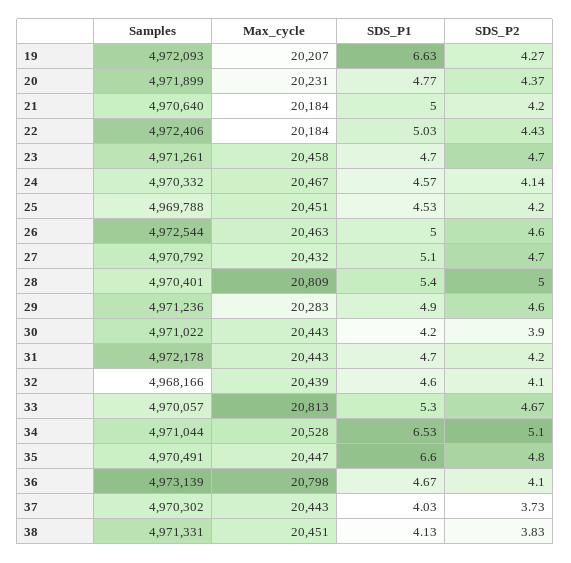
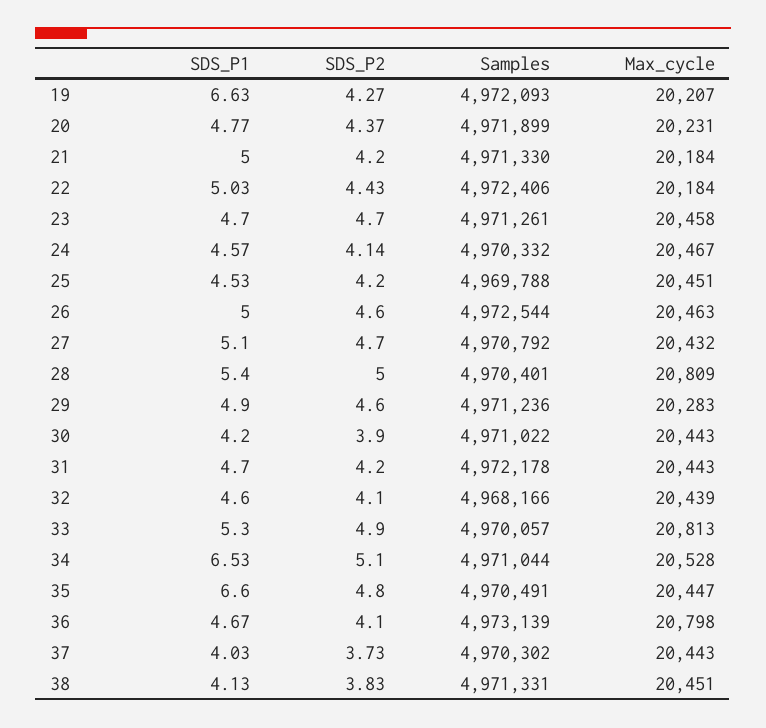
  {
    "Samples": {
      "19": 4972093,
      "20": 4971899,
-     "21": 4970640,
+     "21": 4971330,
      "22": 4972406,
      "23": 4971261,
      "24": 4970332,
      "25": 4969788,
      "26": 4972544,
      "27": 4970792,
      "28": 4970401,
      "29": 4971236,
      "30": 4971022,
      "31": 4972178,
      "32": 4968166,
      "33": 4970057,
      "34": 4971044,
      "35": 4970491,
      "36": 4973139,
      "37": 4970302,
      "38": 4971331
    },
    "Max_cycle": {
      "19": 20207,
      "20": 20231,
      "21": 20184,
      "22": 20184,
      "23": 20458,
      "24": 20467,
      "25": 20451,
      "26": 20463,
      "27": 20432,
      "28": 20809,
      "29": 20283,
      "30": 20443,
      "31": 20443,
      "32": 20439,
      "33": 20813,
      "34": 20528,
      "35": 20447,
      "36": 20798,
      "37": 20443,
      "38": 20451
    },
    "SDS_P1": {
      "19": 6.63,
      "20": 4.77,
      "21": 5,
      "22": 5.03,
      "23": 4.7,
      "24": 4.57,
      "25": 4.53,
      "26": 5,
      "27": 5.1,
      "28": 5.4,
      "29": 4.9,
      "30": 4.2,
      "31": 4.7,
      "32": 4.6,
      "33": 5.3,
      "34": 6.53,
      "35": 6.6,
      "36": 4.67,
      "37": 4.03,
      "38": 4.13
    },
    "SDS_P2": {
      "19": 4.27,
      "20": 4.37,
      "21": 4.2,
      "22": 4.43,
      "23": 4.7,
      "24": 4.14,
      "25": 4.2,
      "26": 4.6,
      "27": 4.7,
      "28": 5,
      "29": 4.6,
      "30": 3.9,
      "31": 4.2,
      "32": 4.1,
-     "33": 4.67,
+     "33": 4.9,
      "34": 5.1,
      "35": 4.8,
      "36": 4.1,
      "37": 3.73,
      "38": 3.83
    }
  }

